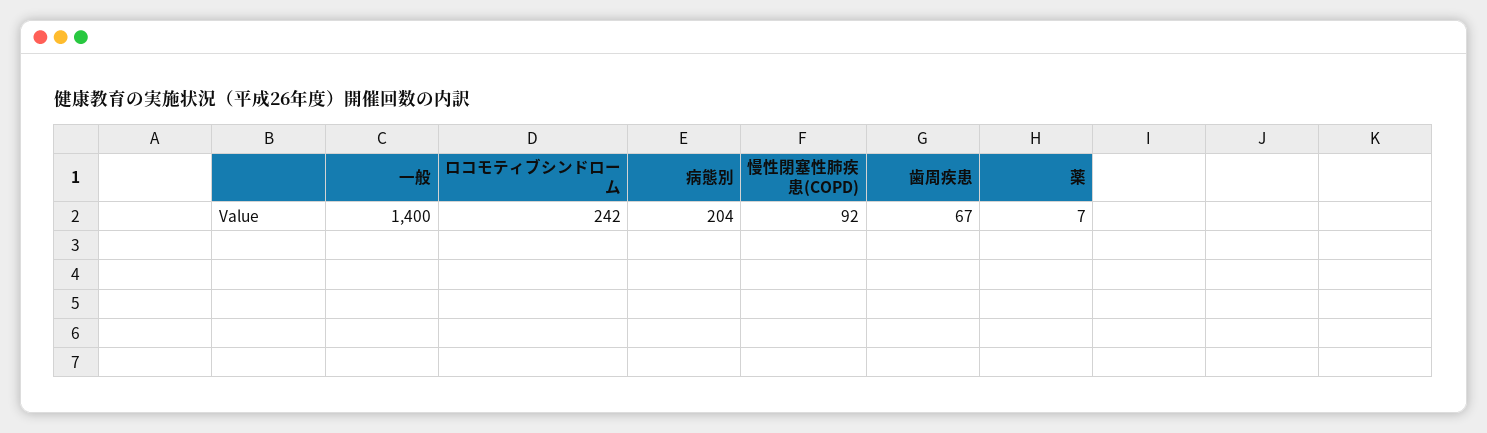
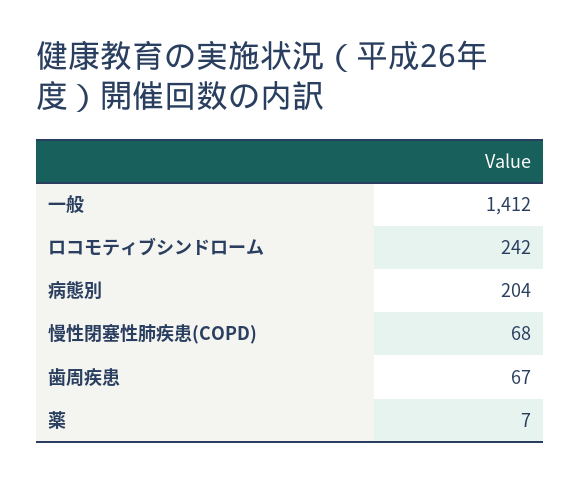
  {
-   "一般": 1400,
+   "一般": 1412,
    "ロコモティブシンドローム": 242,
    "病態別": 204,
-   "慢性閉塞性肺疾患(COPD)": 92,
+   "慢性閉塞性肺疾患(COPD)": 68,
    "歯周疾患": 67,
    "薬": 7
  }

